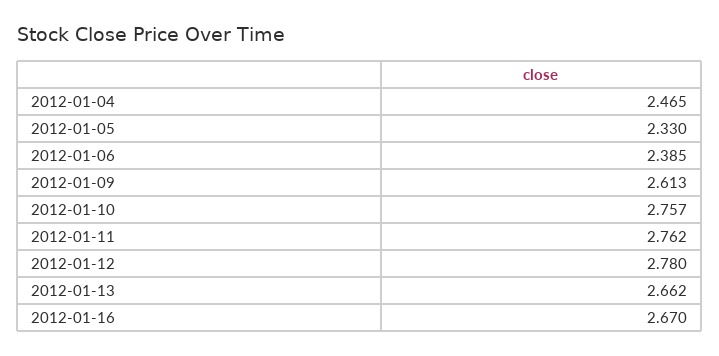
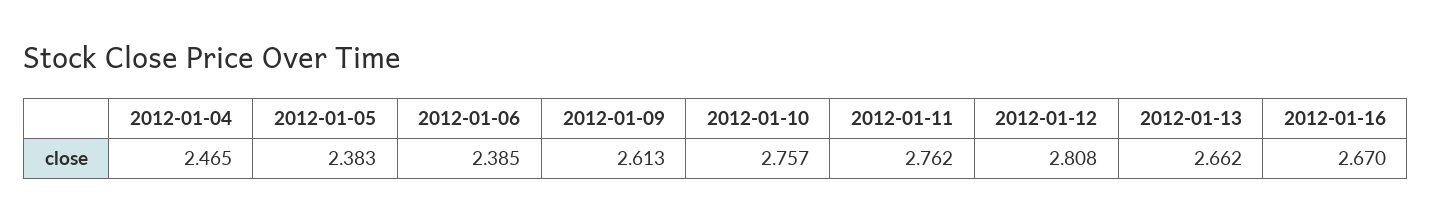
  {
    "2012-01-04": 2.465,
-   "2012-01-05": 2.33,
+   "2012-01-05": 2.383,
    "2012-01-06": 2.385,
    "2012-01-09": 2.613,
    "2012-01-10": 2.757,
    "2012-01-11": 2.762,
-   "2012-01-12": 2.78,
+   "2012-01-12": 2.808,
    "2012-01-13": 2.662,
    "2012-01-16": 2.67
  }

